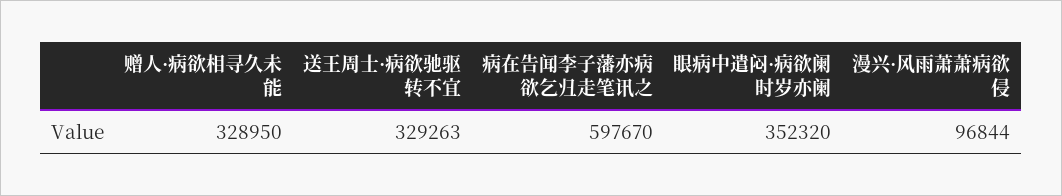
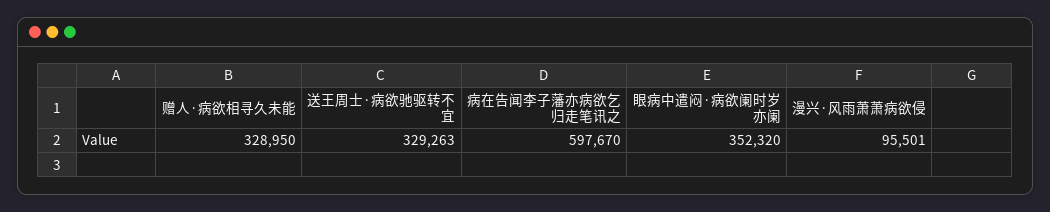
  {
    "赠人·病欲相寻久未能": 328950,
    "送王周士·病欲驰驱转不宜": 329263,
    "病在告闻李子藩亦病欲乞归走笔讯之": 597670,
    "眼病中遣闷·病欲阑时岁亦阑": 352320,
-   "漫兴·风雨萧萧病欲侵": 96844
+   "漫兴·风雨萧萧病欲侵": 95501
  }

